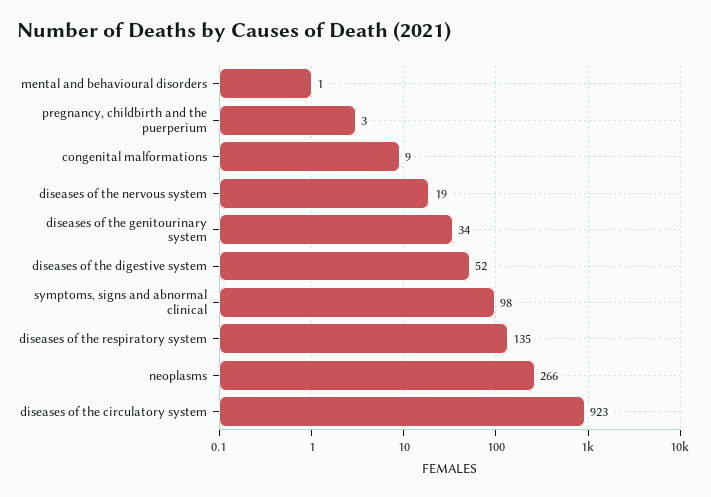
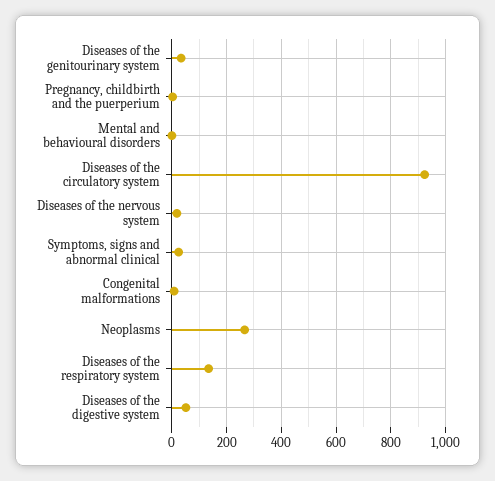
  {
    "mental and behavioural disorders": 1,
    "pregnancy, childbirth and the puerperium": 3,
    "congenital malformations": 9,
    "diseases of the nervous system": 19,
    "diseases of the genitourinary system": 34,
    "diseases of the digestive system": 52,
-   "symptoms, signs and abnormal clinical": 98,
+   "symptoms, signs and abnormal clinical": 25,
    "diseases of the respiratory system": 135,
    "neoplasms": 266,
    "diseases of the circulatory system": 923
  }

